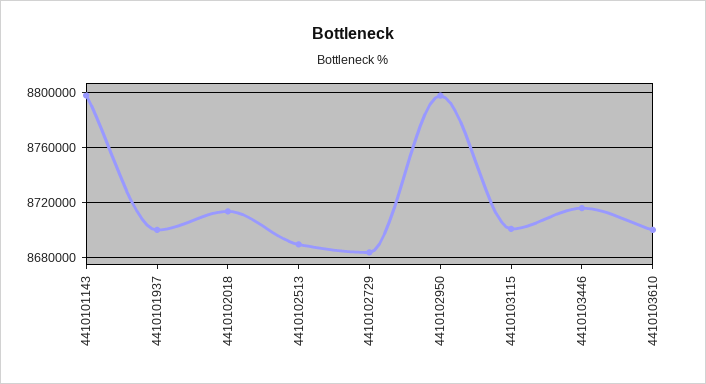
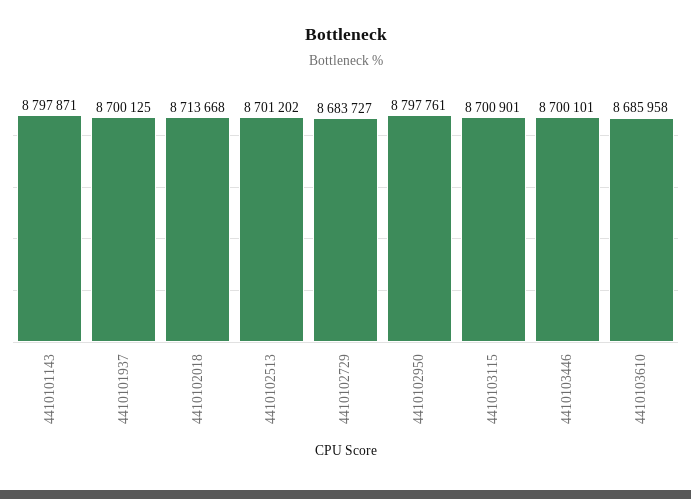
  {
    "4410101143": 8797871,
    "4410101937": 8700125,
    "4410102018": 8713668,
-   "4410102513": 8690000,
+   "4410102513": 8701202,
    "4410102729": 8683727,
    "4410102950": 8797761,
    "4410103115": 8700901,
-   "4410103446": 8715000,
+   "4410103446": 8700101,
-   "4410103610": 8700000
+   "4410103610": 8685958
  }

